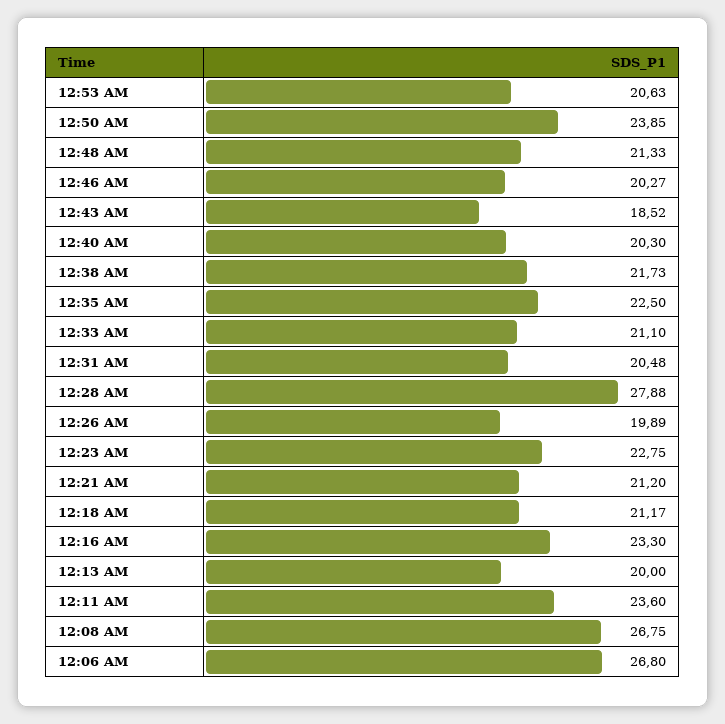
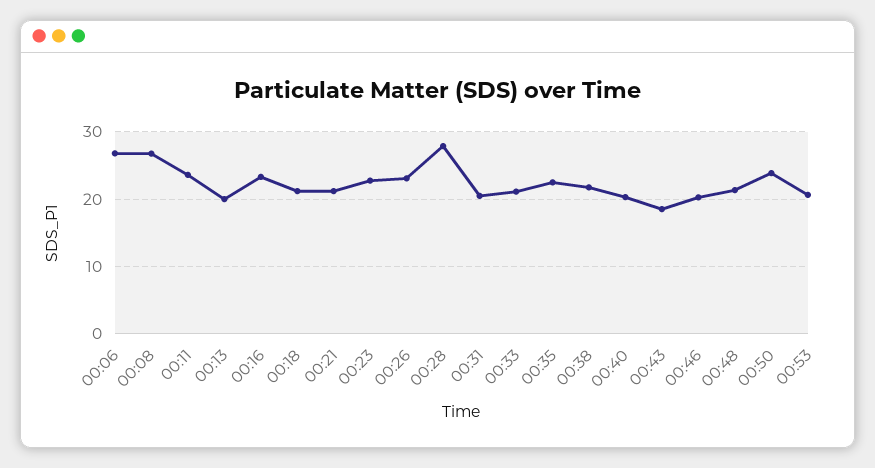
  {
    "12:53 AM": 20.63,
    "12:50 AM": 23.85,
    "12:48 AM": 21.33,
    "12:46 AM": 20.27,
    "12:43 AM": 18.52,
    "12:40 AM": 20.3,
    "12:38 AM": 21.73,
    "12:35 AM": 22.5,
    "12:33 AM": 21.1,
    "12:31 AM": 20.48,
    "12:28 AM": 27.88,
-   "12:26 AM": 19.89,
+   "12:26 AM": 23,
    "12:23 AM": 22.75,
    "12:21 AM": 21.2,
    "12:18 AM": 21.17,
    "12:16 AM": 23.3,
    "12:13 AM": 20,
    "12:11 AM": 23.6,
    "12:08 AM": 26.75,
    "12:06 AM": 26.8
  }

